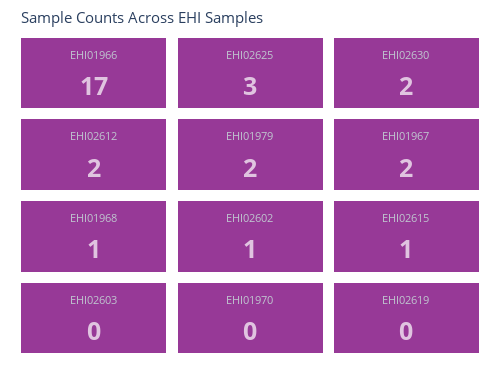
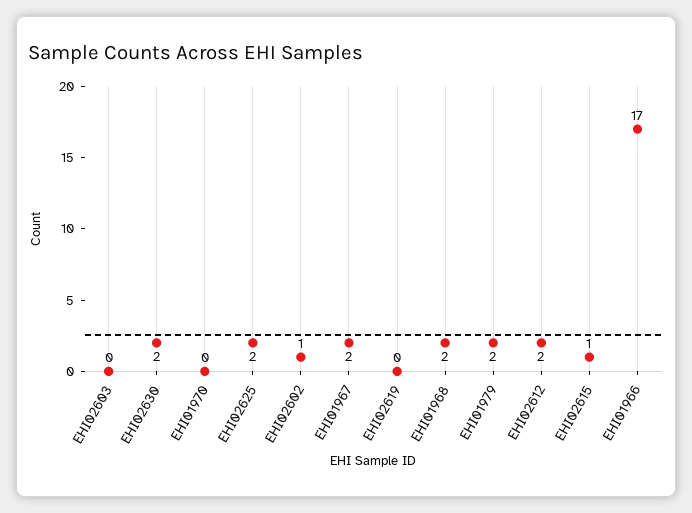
  {
    "EHI01966": 17,
-   "EHI02625": 3,
+   "EHI02625": 2,
    "EHI02630": 2,
    "EHI02612": 2,
    "EHI01979": 2,
    "EHI01967": 2,
-   "EHI01968": 1,
+   "EHI01968": 2,
    "EHI02602": 1,
    "EHI02615": 1,
    "EHI02603": 0,
    "EHI01970": 0,
    "EHI02619": 0
  }

